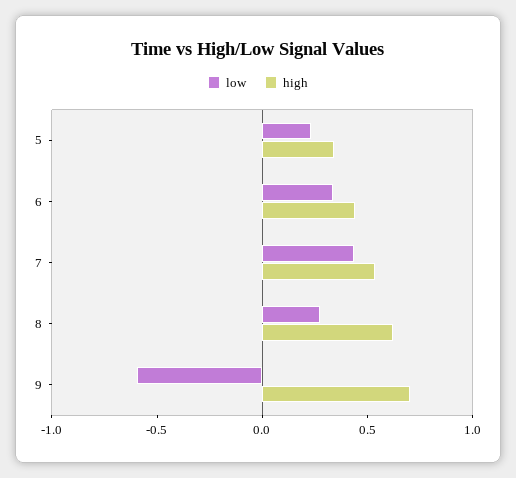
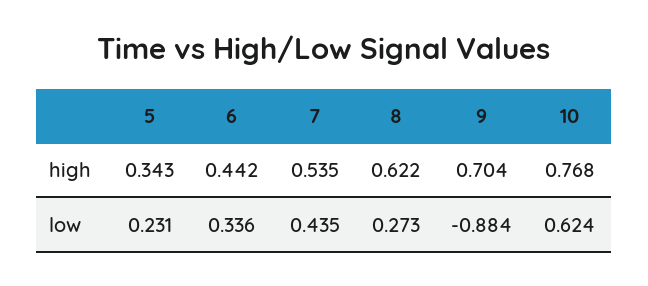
  {
    "low": {
      "5": 0.231,
      "6": 0.336,
      "7": 0.435,
      "8": 0.273,
-     "9": -0.6
+     "9": -0.884,
+     "10": 0.624
    },
    "high": {
      "5": 0.343,
      "6": 0.442,
      "7": 0.535,
      "8": 0.622,
-     "9": 0.704
+     "9": 0.704,
+     "10": 0.768
    }
  }

